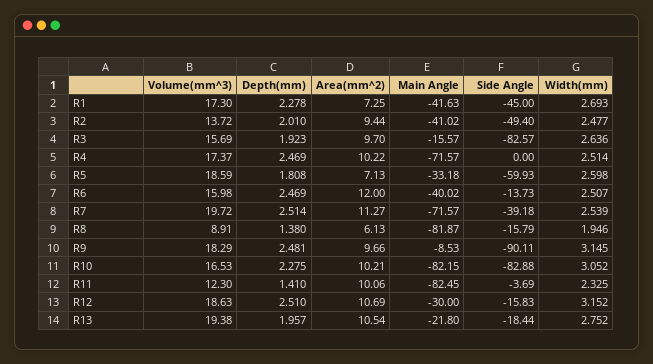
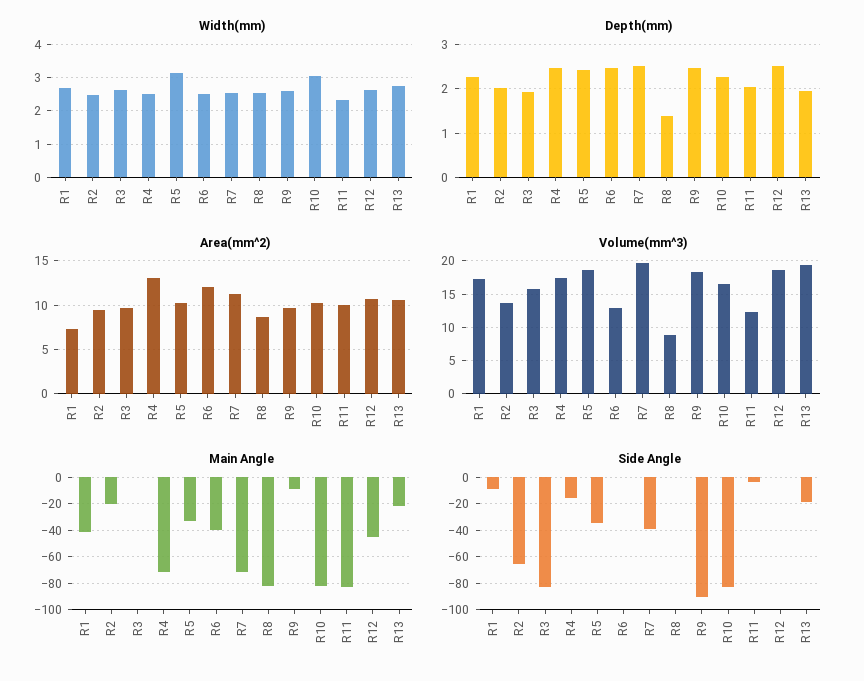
  {
    "Volume(mm^3)": {
      "R1": 17.3,
      "R2": 13.72,
      "R3": 15.69,
      "R4": 17.37,
      "R5": 18.59,
-     "R6": 15.98,
+     "R6": 13,
      "R7": 19.72,
      "R8": 8.91,
      "R9": 18.29,
      "R10": 16.53,
      "R11": 12.3,
      "R12": 18.63,
      "R13": 19.38
    },
    "Depth(mm)": {
      "R1": 2.278,
      "R2": 2.01,
      "R3": 1.923,
      "R4": 2.469,
-     "R5": 1.808,
+     "R5": 2.4,
      "R6": 2.469,
      "R7": 2.514,
      "R8": 1.38,
      "R9": 2.481,
      "R10": 2.275,
-     "R11": 1.41,
+     "R11": 2,
      "R12": 2.51,
      "R13": 1.957
    },
    "Area(mm^2)": {
      "R1": 7.25,
      "R2": 9.44,
      "R3": 9.7,
-     "R4": 10.22,
+     "R4": 13,
-     "R5": 7.13,
+     "R5": 10,
      "R6": 12,
      "R7": 11.27,
-     "R8": 6.13,
+     "R8": 9,
      "R9": 9.66,
      "R10": 10.21,
      "R11": 10.06,
      "R12": 10.69,
      "R13": 10.54
    },
    "Main Angle": {
      "R1": -41.63,
-     "R2": -41.02,
+     "R2": -20,
-     "R3": -15.57,
+     "R3": 0,
      "R4": -71.57,
      "R5": -33.18,
      "R6": -40.02,
      "R7": -71.57,
      "R8": -81.87,
      "R9": -8.53,
      "R10": -82.15,
      "R11": -82.45,
-     "R12": -30,
+     "R12": -45,
      "R13": -21.8
    },
    "Side Angle": {
-     "R1": -45,
+     "R1": -10,
-     "R2": -49.4,
+     "R2": -65,
      "R3": -82.57,
-     "R4": 0,
+     "R4": -15,
-     "R5": -59.93,
+     "R5": -35,
-     "R6": -13.73,
+     "R6": 0,
      "R7": -39.18,
-     "R8": -15.79,
+     "R8": 0,
      "R9": -90.11,
      "R10": -82.88,
      "R11": -3.69,
-     "R12": -15.83,
+     "R12": 0,
      "R13": -18.44
    },
    "Width(mm)": {
      "R1": 2.693,
      "R2": 2.477,
      "R3": 2.636,
      "R4": 2.514,
-     "R5": 2.598,
+     "R5": 3.2,
      "R6": 2.507,
      "R7": 2.539,
-     "R8": 1.946,
+     "R8": 2.6,
-     "R9": 3.145,
+     "R9": 2.6,
      "R10": 3.052,
      "R11": 2.325,
-     "R12": 3.152,
+     "R12": 2.6,
      "R13": 2.752
    }
  }

